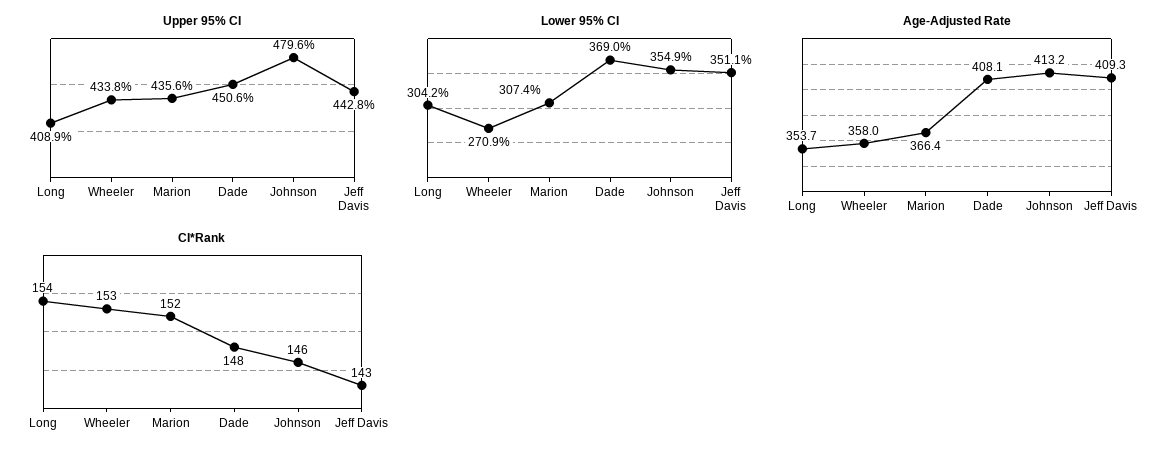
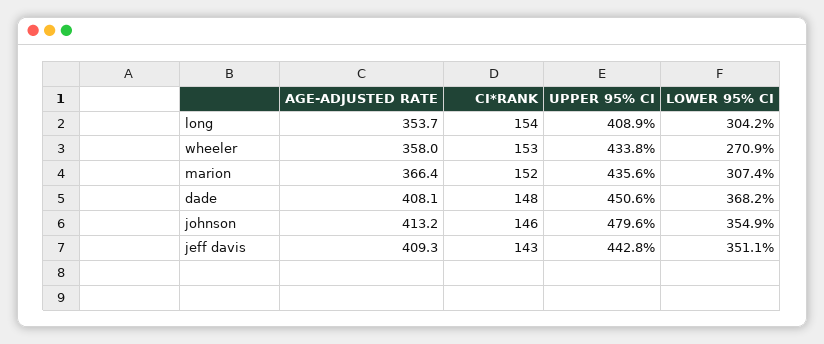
  {
    "Upper 95% CI": {
      "Long": 408.9,
      "Wheeler": 433.8,
      "Marion": 435.6,
      "Dade": 450.6,
      "Johnson": 479.6,
      "Jeff Davis": 442.8
    },
    "Lower 95% CI": {
      "Long": 304.2,
      "Wheeler": 270.9,
      "Marion": 307.4,
-     "Dade": 369,
+     "Dade": 368.2,
      "Johnson": 354.9,
      "Jeff Davis": 351.1
    },
    "Age-Adjusted Rate": {
      "Long": 353.7,
      "Wheeler": 358,
      "Marion": 366.4,
      "Dade": 408.1,
      "Johnson": 413.2,
      "Jeff Davis": 409.3
    },
    "CI*Rank": {
      "Long": 154,
      "Wheeler": 153,
      "Marion": 152,
      "Dade": 148,
      "Johnson": 146,
      "Jeff Davis": 143
    }
  }

